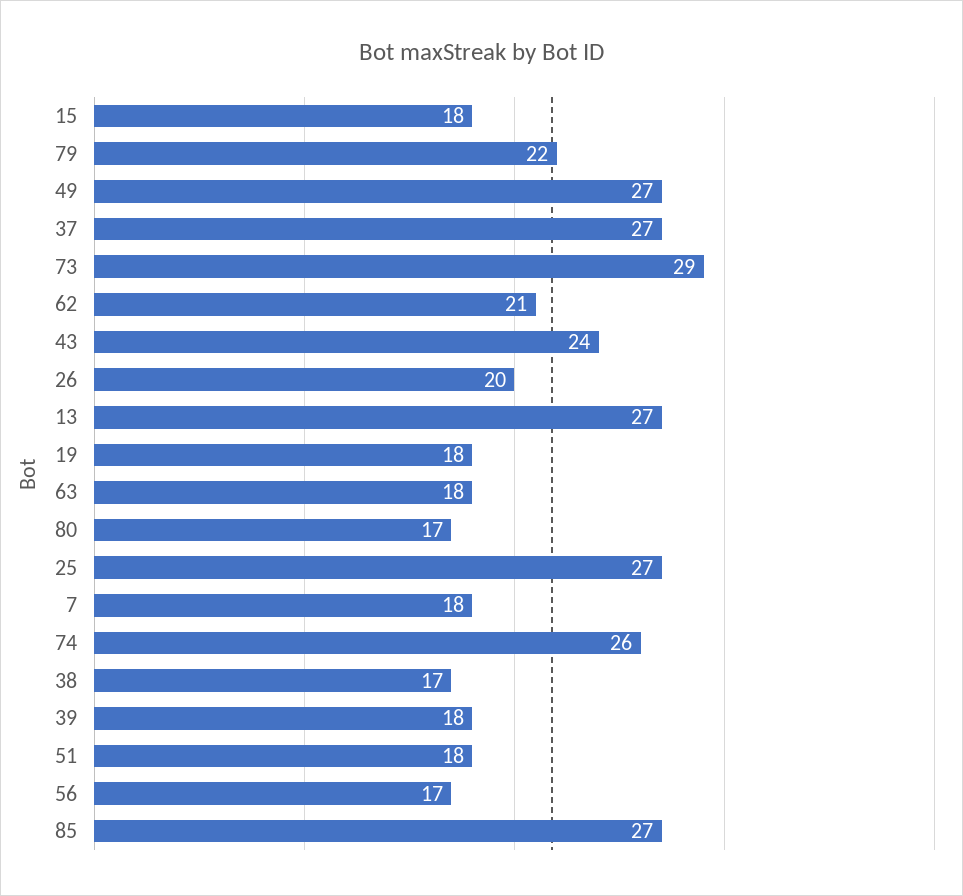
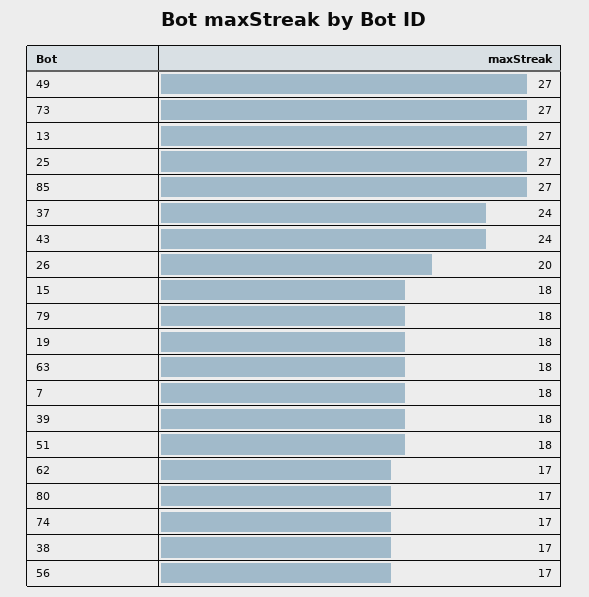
  {
    "15": 18,
-   "79": 22,
+   "79": 18,
    "49": 27,
-   "37": 27,
+   "37": 24,
-   "73": 29,
+   "73": 27,
-   "62": 21,
+   "62": 17,
    "43": 24,
    "26": 20,
    "13": 27,
    "19": 18,
    "63": 18,
    "80": 17,
    "25": 27,
    "7": 18,
-   "74": 26,
+   "74": 17,
    "38": 17,
    "39": 18,
    "51": 18,
    "56": 17,
    "85": 27
  }

